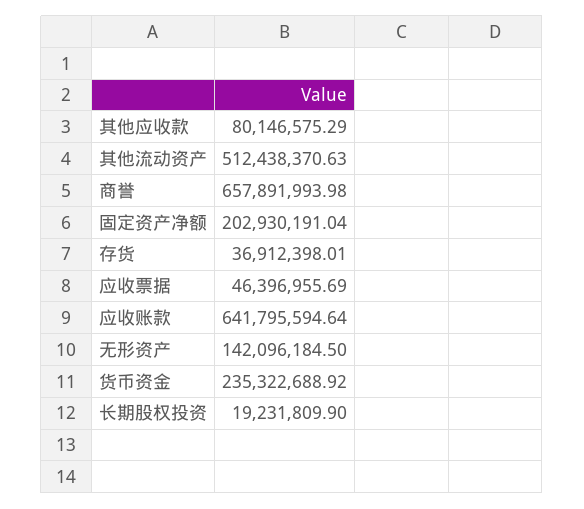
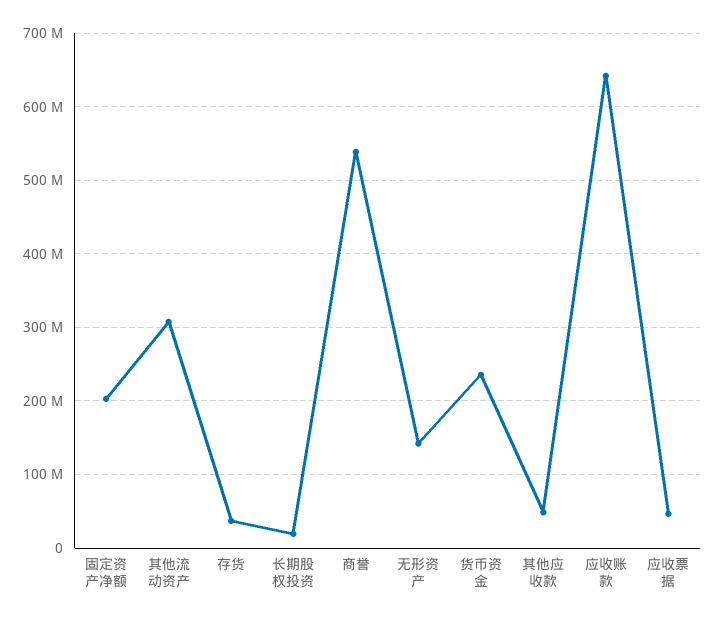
  {
-   "其他应收款": 80146575.29,
+   "其他应收款": 50000000,
-   "其他流动资产": 512438370.63,
+   "其他流动资产": 310000000,
-   "商誉": 657891993.98,
+   "商誉": 540000000,
    "固定资产净额": 202930191.04,
    "存货": 36912398.01,
    "应收票据": 46396955.69,
    "应收账款": 641795594.64,
    "无形资产": 142096184.5,
    "货币资金": 235322688.92,
    "长期股权投资": 19231809.9
  }

